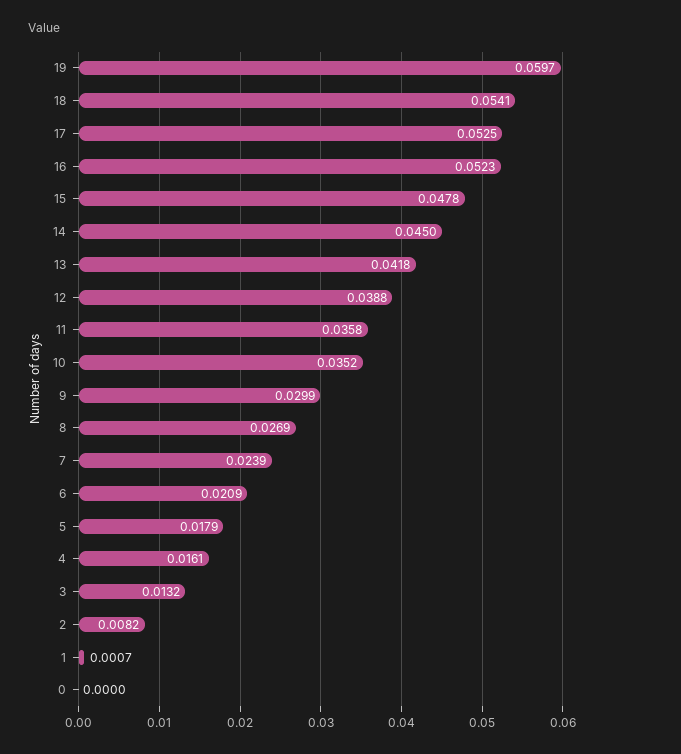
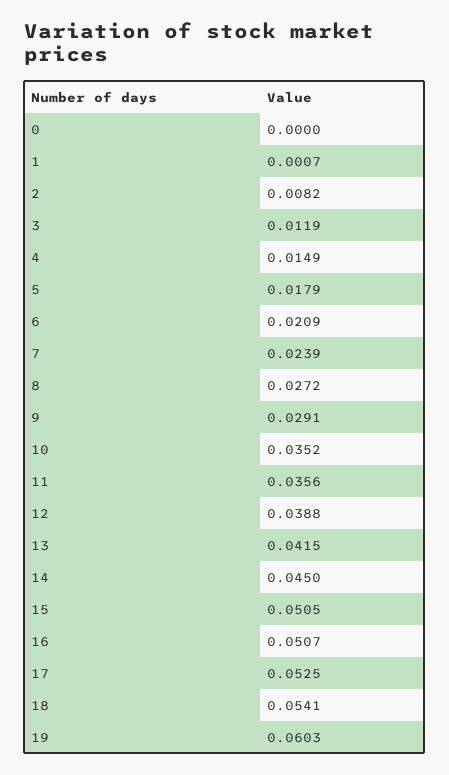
  {
-   "19": 0.0597,
+   "19": 0.0603,
    "18": 0.0541,
    "17": 0.0525,
-   "16": 0.0523,
+   "16": 0.0507,
-   "15": 0.0478,
+   "15": 0.0505,
    "14": 0.045,
-   "13": 0.0418,
+   "13": 0.0415,
    "12": 0.0388,
-   "11": 0.0358,
+   "11": 0.0356,
    "10": 0.0352,
-   "9": 0.0299,
+   "9": 0.0291,
-   "8": 0.0269,
+   "8": 0.0272,
    "7": 0.0239,
    "6": 0.0209,
    "5": 0.0179,
-   "4": 0.0161,
+   "4": 0.0149,
-   "3": 0.0132,
+   "3": 0.0119,
    "2": 0.0082,
    "1": 0.0007,
    "0": 0
  }

